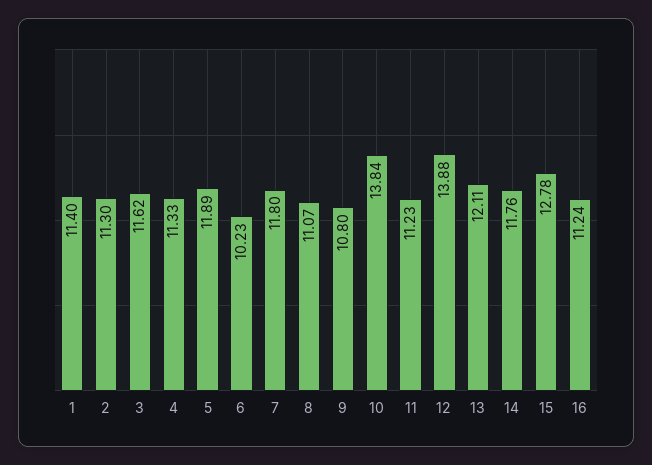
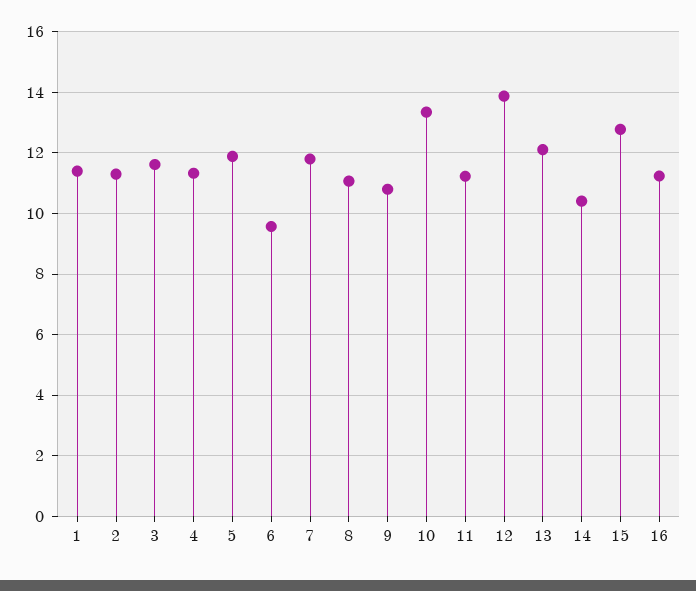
  {
    "1": 11.4,
    "2": 11.3,
    "3": 11.62,
    "4": 11.33,
    "5": 11.89,
-   "6": 10.23,
+   "6": 9.6,
    "7": 11.8,
    "8": 11.07,
    "9": 10.8,
-   "10": 13.84,
+   "10": 13.4,
    "11": 11.23,
    "12": 13.88,
    "13": 12.11,
-   "14": 11.76,
+   "14": 10.4,
    "15": 12.78,
    "16": 11.24
  }

